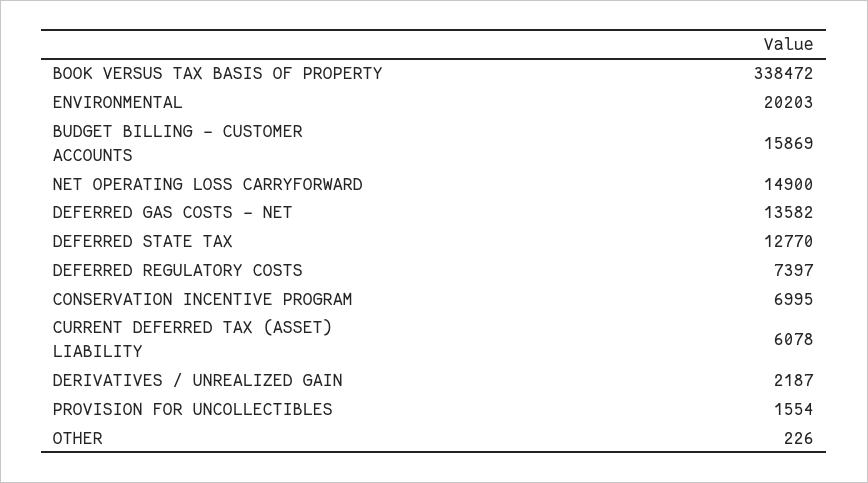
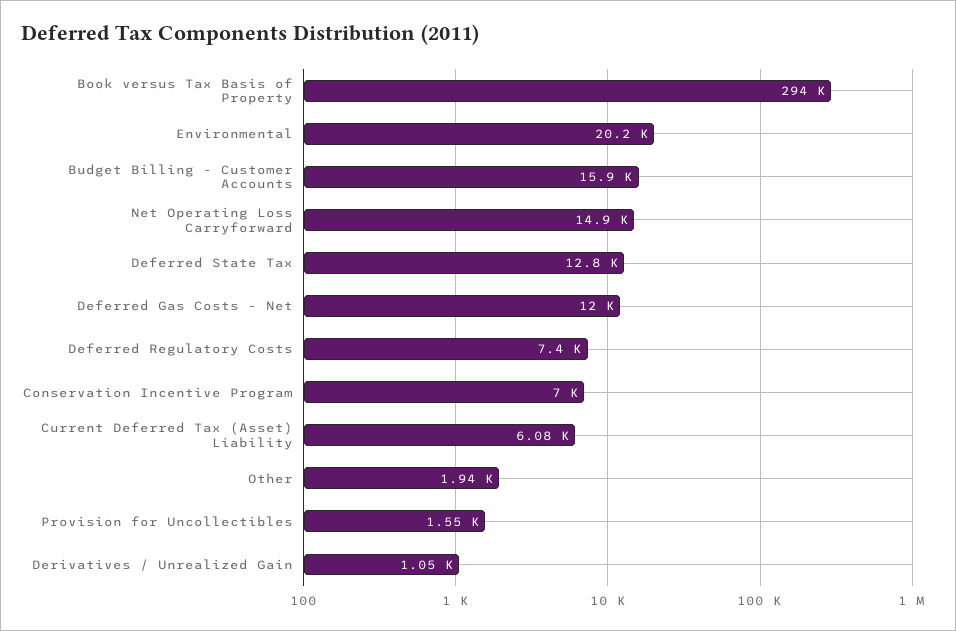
  {
-   "BOOK VERSUS TAX BASIS OF PROPERTY": 338472,
+   "BOOK VERSUS TAX BASIS OF PROPERTY": 294000,
    "ENVIRONMENTAL": 20203,
    "BUDGET BILLING - CUSTOMER ACCOUNTS": 15869,
    "NET OPERATING LOSS CARRYFORWARD": 14900,
-   "DEFERRED GAS COSTS - NET": 13582,
+   "DEFERRED GAS COSTS - NET": 12000,
    "DEFERRED STATE TAX": 12770,
    "DEFERRED REGULATORY COSTS": 7397,
    "CONSERVATION INCENTIVE PROGRAM": 6995,
    "CURRENT DEFERRED TAX (ASSET) LIABILITY": 6078,
-   "DERIVATIVES / UNREALIZED GAIN": 2187,
+   "DERIVATIVES / UNREALIZED GAIN": 1050,
    "PROVISION FOR UNCOLLECTIBLES": 1554,
-   "OTHER": 226
+   "OTHER": 1940
  }

